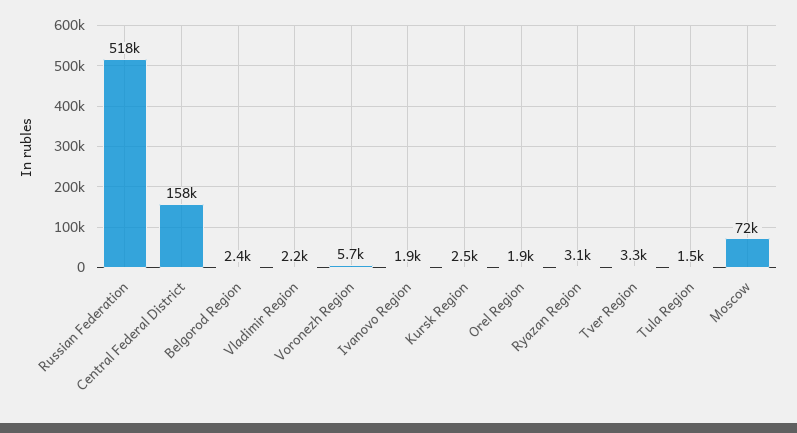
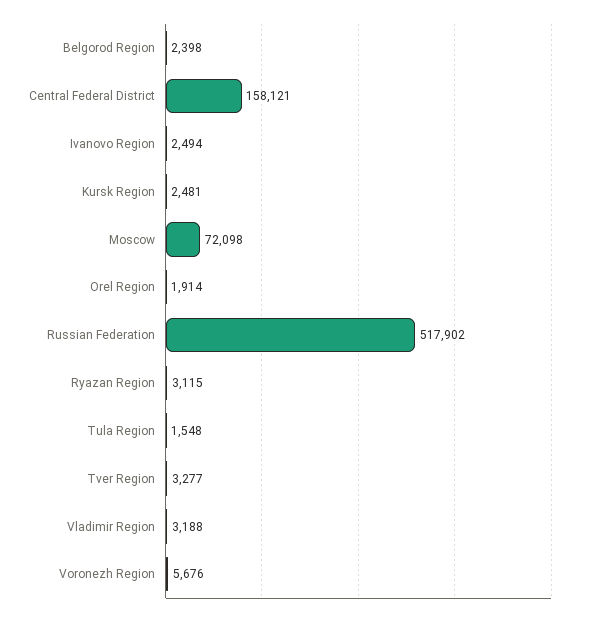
  {
    "Russian Federation": 517902,
    "Central Federal District": 158121,
    "Belgorod Region": 2398,
-   "Vladimir Region": 2200,
+   "Vladimir Region": 3188,
    "Voronezh Region": 5676,
-   "Ivanovo Region": 1900,
+   "Ivanovo Region": 2494,
    "Kursk Region": 2481,
    "Orel Region": 1914,
    "Ryazan Region": 3115,
    "Tver Region": 3277,
    "Tula Region": 1548,
    "Moscow": 72098
  }

